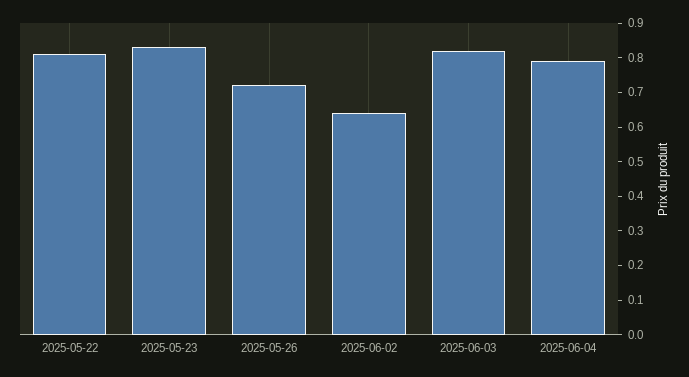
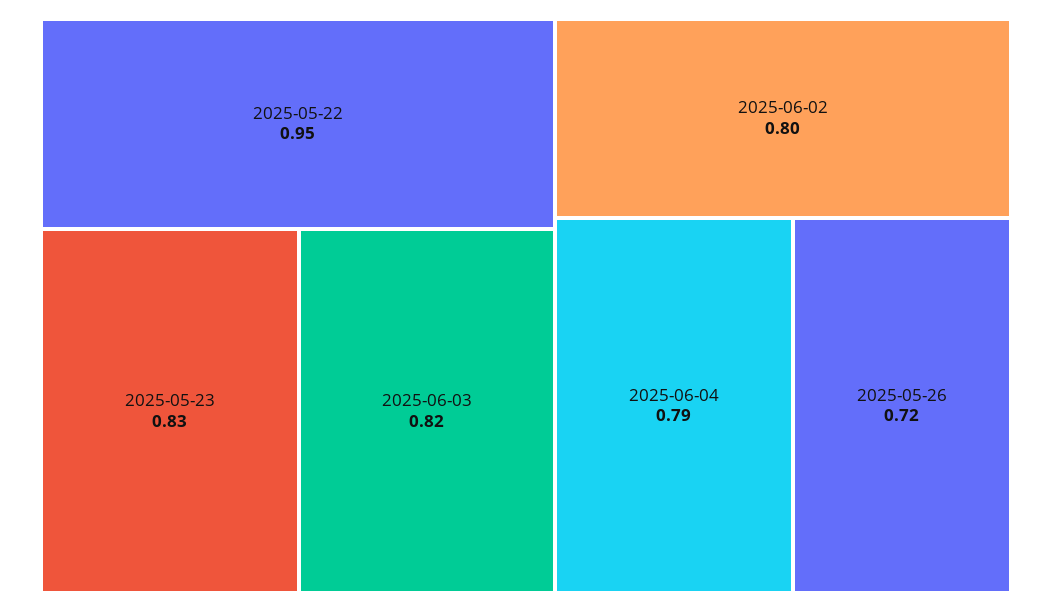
  {
-   "2025-05-22": 0.8,
+   "2025-05-22": 0.95,
    "2025-05-23": 0.83,
    "2025-05-26": 0.72,
-   "2025-06-02": 0.65,
+   "2025-06-02": 0.8,
    "2025-06-03": 0.82,
    "2025-06-04": 0.79
  }

